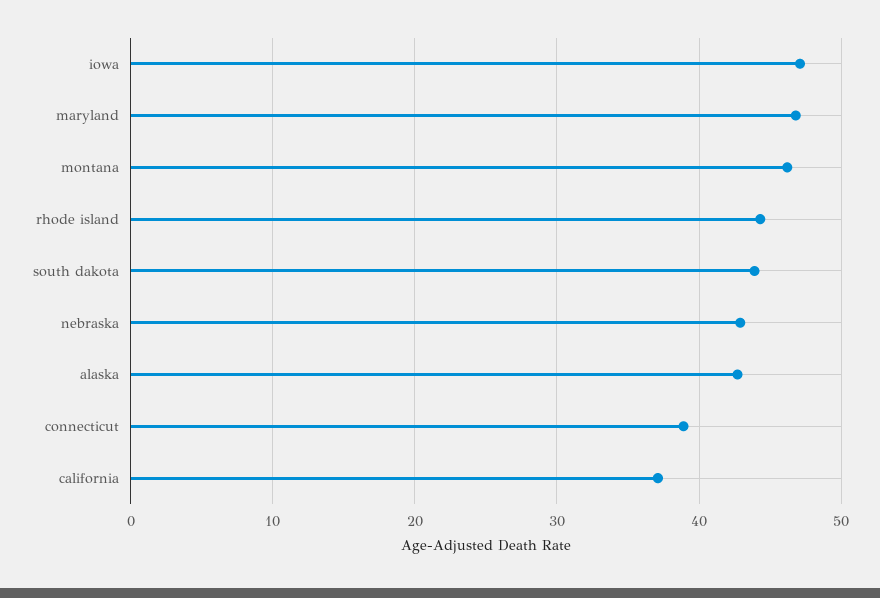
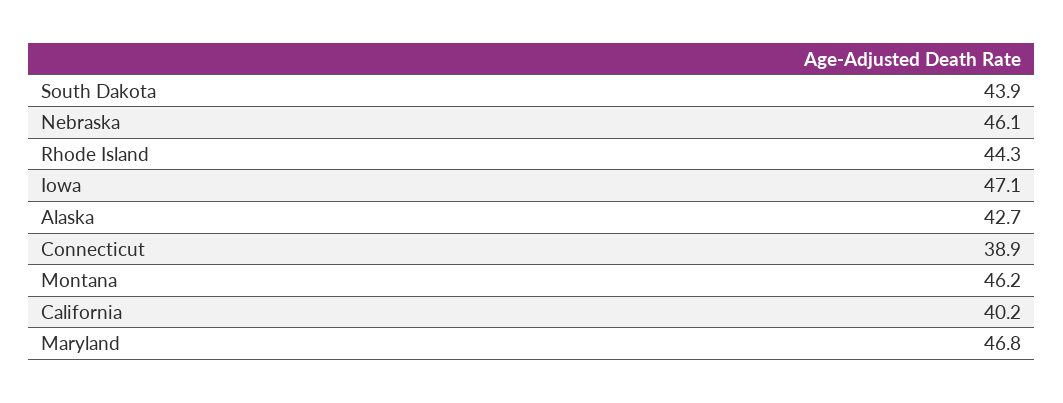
  {
    "iowa": 47.1,
    "maryland": 46.8,
    "montana": 46.2,
    "rhode island": 44.3,
    "south dakota": 43.9,
-   "nebraska": 43,
+   "nebraska": 46.1,
    "alaska": 42.7,
    "connecticut": 38.9,
-   "california": 37
+   "california": 40.2
  }

